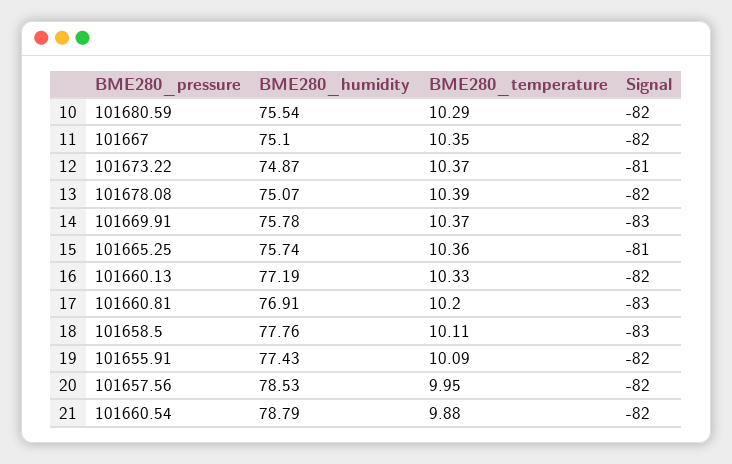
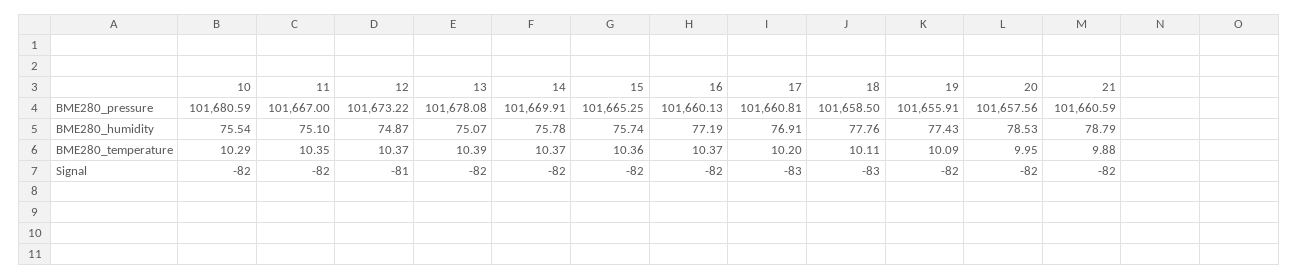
  {
    "BME280_pressure": {
      "10": 101680.59,
      "11": 101667,
      "12": 101673.22,
      "13": 101678.08,
      "14": 101669.91,
      "15": 101665.25,
      "16": 101660.13,
      "17": 101660.81,
      "18": 101658.5,
      "19": 101655.91,
      "20": 101657.56,
-     "21": 101660.54
+     "21": 101660.59
    },
    "BME280_humidity": {
      "10": 75.54,
      "11": 75.1,
      "12": 74.87,
      "13": 75.07,
      "14": 75.78,
      "15": 75.74,
      "16": 77.19,
      "17": 76.91,
      "18": 77.76,
      "19": 77.43,
      "20": 78.53,
      "21": 78.79
    },
    "BME280_temperature": {
      "10": 10.29,
      "11": 10.35,
      "12": 10.37,
      "13": 10.39,
      "14": 10.37,
      "15": 10.36,
-     "16": 10.33,
+     "16": 10.37,
      "17": 10.2,
      "18": 10.11,
      "19": 10.09,
      "20": 9.95,
      "21": 9.88
    },
    "Signal": {
      "10": -82,
      "11": -82,
      "12": -81,
      "13": -82,
-     "14": -83,
+     "14": -82,
-     "15": -81,
+     "15": -82,
      "16": -82,
      "17": -83,
      "18": -83,
      "19": -82,
      "20": -82,
      "21": -82
    }
  }

